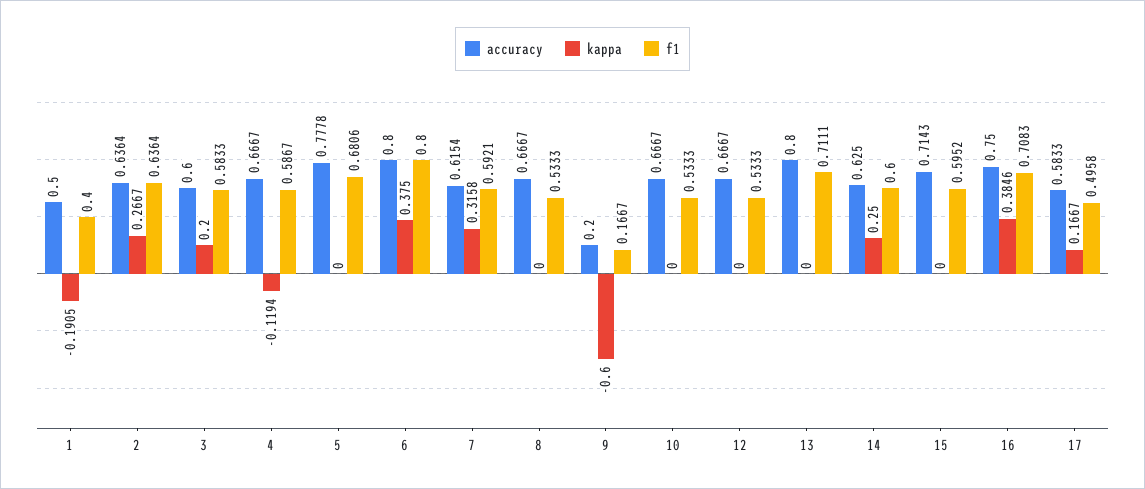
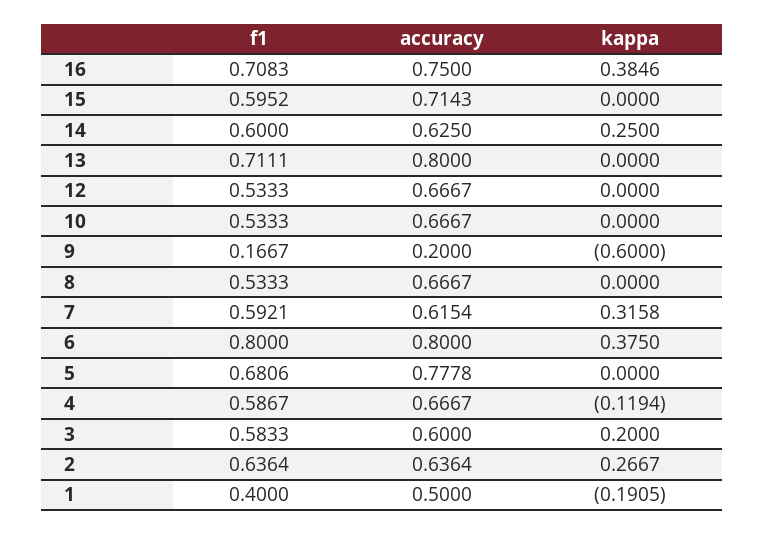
  {
    "accuracy": {
      "1": 0.5,
      "2": 0.6364,
      "3": 0.6,
      "4": 0.6667,
      "5": 0.7778,
      "6": 0.8,
      "7": 0.6154,
      "8": 0.6667,
      "9": 0.2,
      "10": 0.6667,
      "12": 0.6667,
      "13": 0.8,
      "14": 0.625,
      "15": 0.7143,
-     "16": 0.75,
+     "16": 0.75
-     "17": 0.5833
    },
    "kappa": {
      "1": -0.1905,
      "2": 0.2667,
      "3": 0.2,
      "4": -0.1194,
      "5": 0,
      "6": 0.375,
      "7": 0.3158,
      "8": 0,
      "9": -0.6,
      "10": 0,
      "12": 0,
      "13": 0,
      "14": 0.25,
      "15": 0,
-     "16": 0.3846,
+     "16": 0.3846
-     "17": 0.1667
    },
    "f1": {
      "1": 0.4,
      "2": 0.6364,
      "3": 0.5833,
      "4": 0.5867,
      "5": 0.6806,
      "6": 0.8,
      "7": 0.5921,
      "8": 0.5333,
      "9": 0.1667,
      "10": 0.5333,
      "12": 0.5333,
      "13": 0.7111,
      "14": 0.6,
      "15": 0.5952,
-     "16": 0.7083,
+     "16": 0.7083
-     "17": 0.4958
    }
  }

